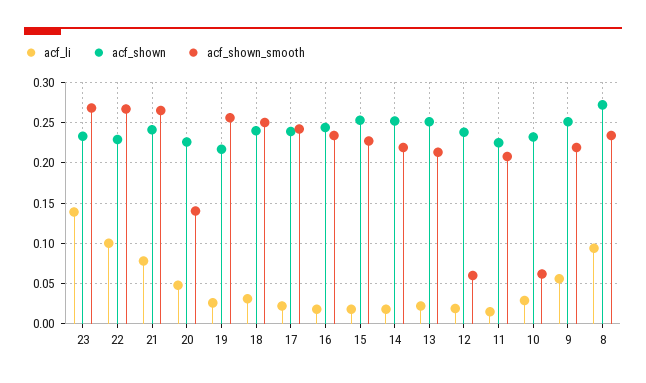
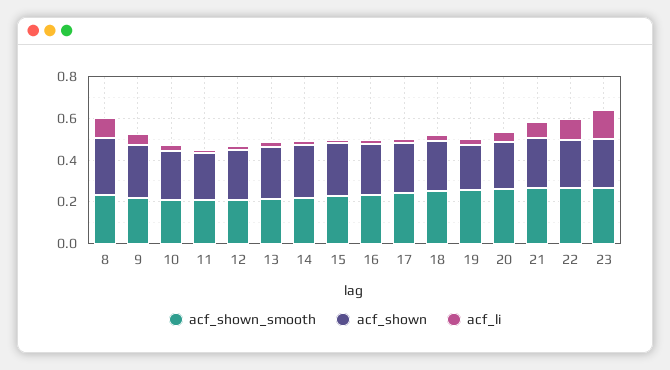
  {
    "acf_li": {
      "23": 0.14,
      "22": 0.1,
      "21": 0.08,
      "20": 0.05,
      "19": 0.03,
      "18": 0.03,
      "17": 0.02,
      "16": 0.02,
      "15": 0.02,
      "14": 0.02,
      "13": 0.02,
      "12": 0.02,
      "11": 0.02,
      "10": 0.03,
      "9": 0.06,
      "8": 0.09
    },
    "acf_shown": {
      "23": 0.23,
      "22": 0.23,
      "21": 0.24,
      "20": 0.23,
      "19": 0.22,
      "18": 0.24,
      "17": 0.24,
      "16": 0.24,
      "15": 0.25,
      "14": 0.25,
      "13": 0.25,
      "12": 0.24,
      "11": 0.23,
      "10": 0.23,
      "9": 0.25,
      "8": 0.27
    },
    "acf_shown_smooth": {
      "23": 0.27,
      "22": 0.27,
      "21": 0.27,
-     "20": 0.14,
+     "20": 0.25,
      "19": 0.26,
      "18": 0.25,
      "17": 0.24,
      "16": 0.23,
      "15": 0.23,
      "14": 0.22,
      "13": 0.21,
-     "12": 0.06,
+     "12": 0.2,
      "11": 0.21,
-     "10": 0.06,
+     "10": 0.2,
      "9": 0.22,
      "8": 0.23
    }
  }

